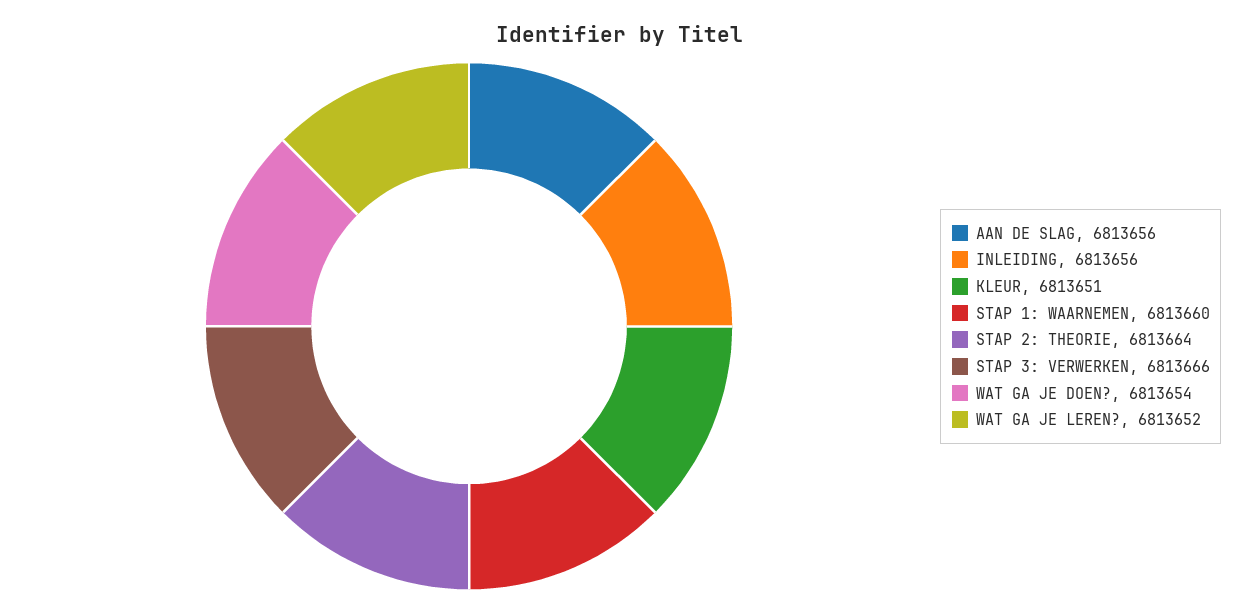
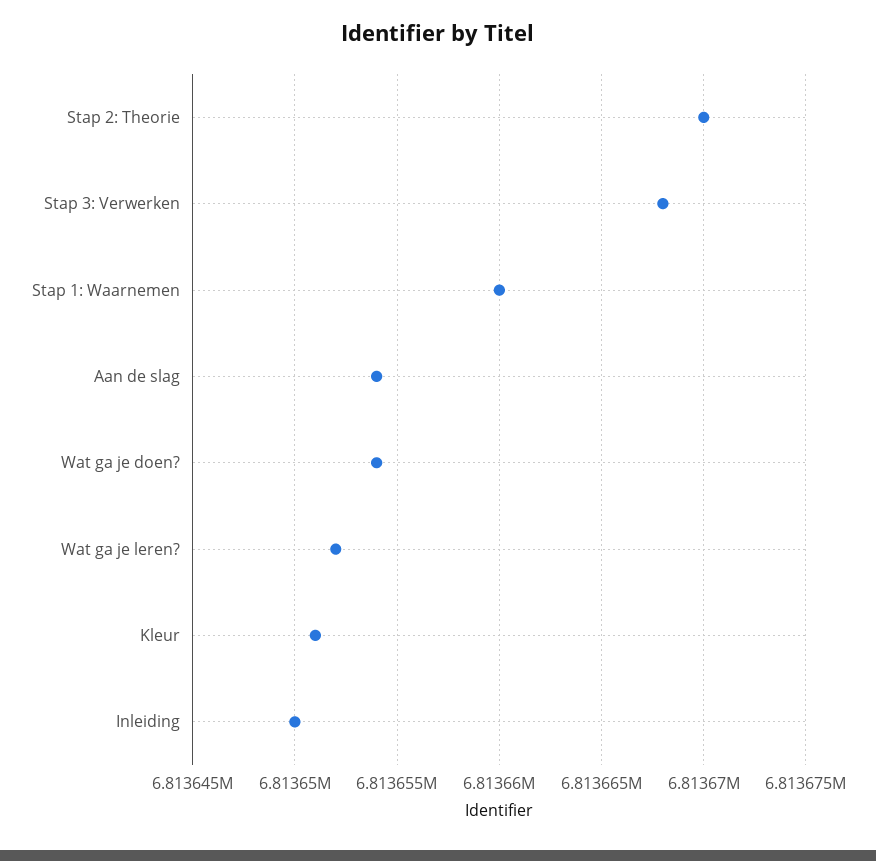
  {
-   "AAN DE SLAG": 6813656,
+   "AAN DE SLAG": 6813654,
-   "INLEIDING": 6813656,
+   "INLEIDING": 6813650,
    "KLEUR": 6813651,
    "STAP 1: WAARNEMEN": 6813660,
-   "STAP 2: THEORIE": 6813664,
+   "STAP 2: THEORIE": 6813670,
-   "STAP 3: VERWERKEN": 6813666,
+   "STAP 3: VERWERKEN": 6813668,
    "WAT GA JE DOEN?": 6813654,
    "WAT GA JE LEREN?": 6813652
  }

